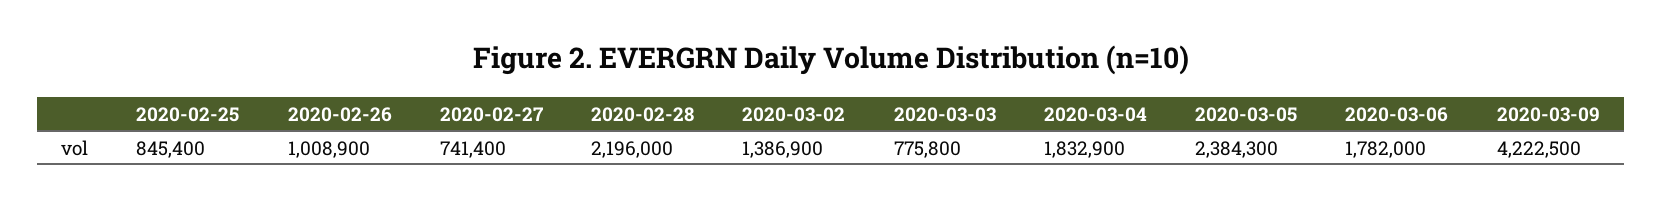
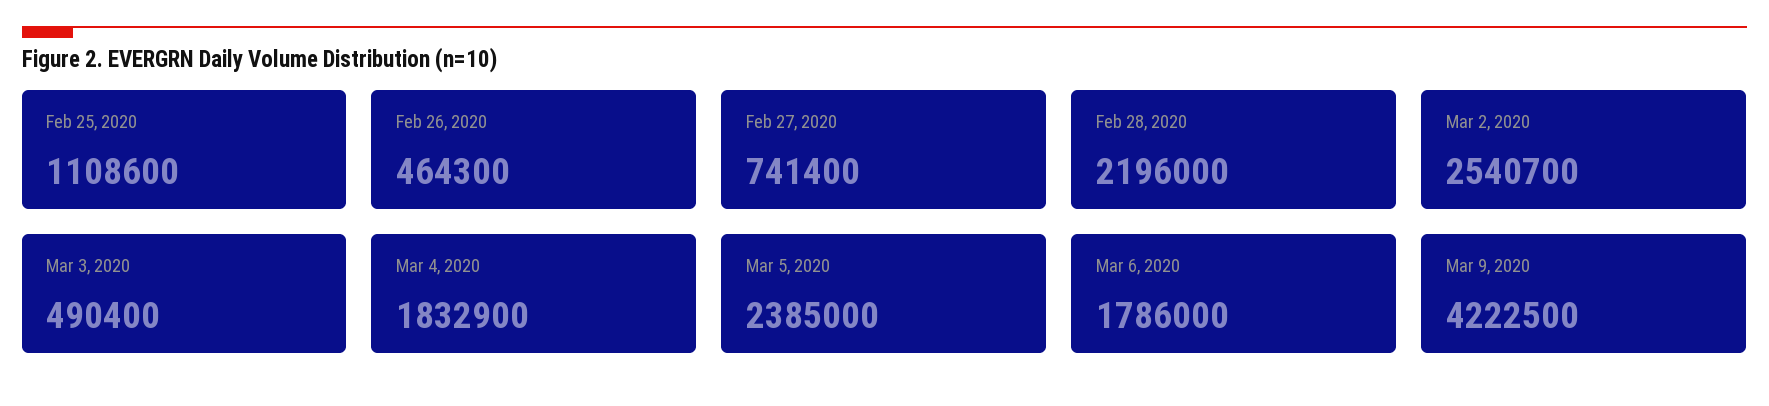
  {
-   "2020-02-25": 845400,
+   "2020-02-25": 1108600,
-   "2020-02-26": 1008900,
+   "2020-02-26": 464300,
    "2020-02-27": 741400,
    "2020-02-28": 2196000,
-   "2020-03-02": 1386900,
+   "2020-03-02": 2540700,
-   "2020-03-03": 775800,
+   "2020-03-03": 490400,
    "2020-03-04": 1832900,
-   "2020-03-05": 2384300,
+   "2020-03-05": 2385000,
-   "2020-03-06": 1782000,
+   "2020-03-06": 1786000,
    "2020-03-09": 4222500
  }

